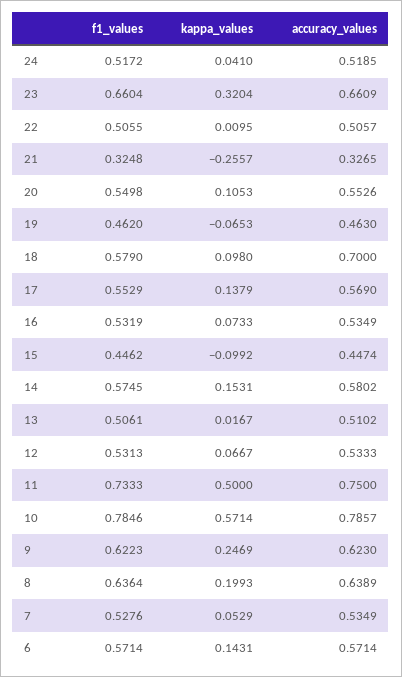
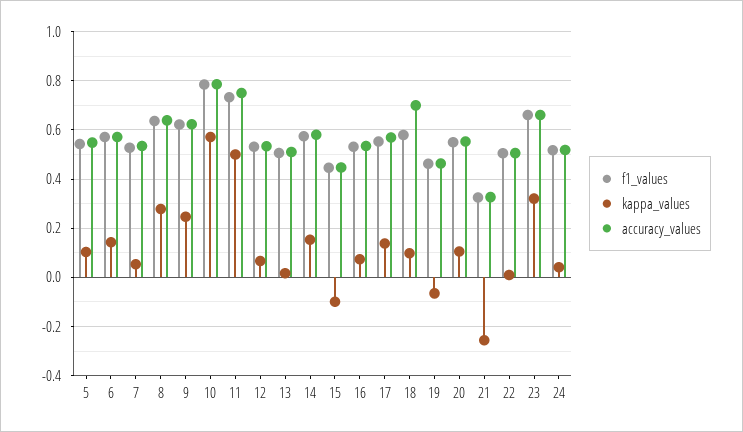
  {
    "f1_values": {
      "24": 0.5172,
      "23": 0.6604,
      "22": 0.5055,
      "21": 0.3248,
      "20": 0.5498,
      "19": 0.462,
      "18": 0.579,
      "17": 0.5529,
      "16": 0.5319,
      "15": 0.4462,
      "14": 0.5745,
      "13": 0.5061,
      "12": 0.5313,
      "11": 0.7333,
      "10": 0.7846,
      "9": 0.6223,
      "8": 0.6364,
      "7": 0.5276,
-     "6": 0.5714
+     "6": 0.5714,
+     "5": 0.55
    },
    "kappa_values": {
      "24": 0.041,
      "23": 0.3204,
      "22": 0.0095,
      "21": -0.2557,
      "20": 0.1053,
      "19": -0.0653,
      "18": 0.098,
      "17": 0.1379,
      "16": 0.0733,
      "15": -0.0992,
      "14": 0.1531,
      "13": 0.0167,
      "12": 0.0667,
      "11": 0.5,
      "10": 0.5714,
      "9": 0.2469,
-     "8": 0.1993,
+     "8": 0.275,
      "7": 0.0529,
-     "6": 0.1431
+     "6": 0.1431,
+     "5": 0.1
    },
    "accuracy_values": {
      "24": 0.5185,
      "23": 0.6609,
      "22": 0.5057,
      "21": 0.3265,
      "20": 0.5526,
      "19": 0.463,
      "18": 0.7,
      "17": 0.569,
      "16": 0.5349,
      "15": 0.4474,
      "14": 0.5802,
      "13": 0.5102,
      "12": 0.5333,
      "11": 0.75,
      "10": 0.7857,
      "9": 0.623,
      "8": 0.6389,
      "7": 0.5349,
-     "6": 0.5714
+     "6": 0.5714,
+     "5": 0.55
    }
  }

